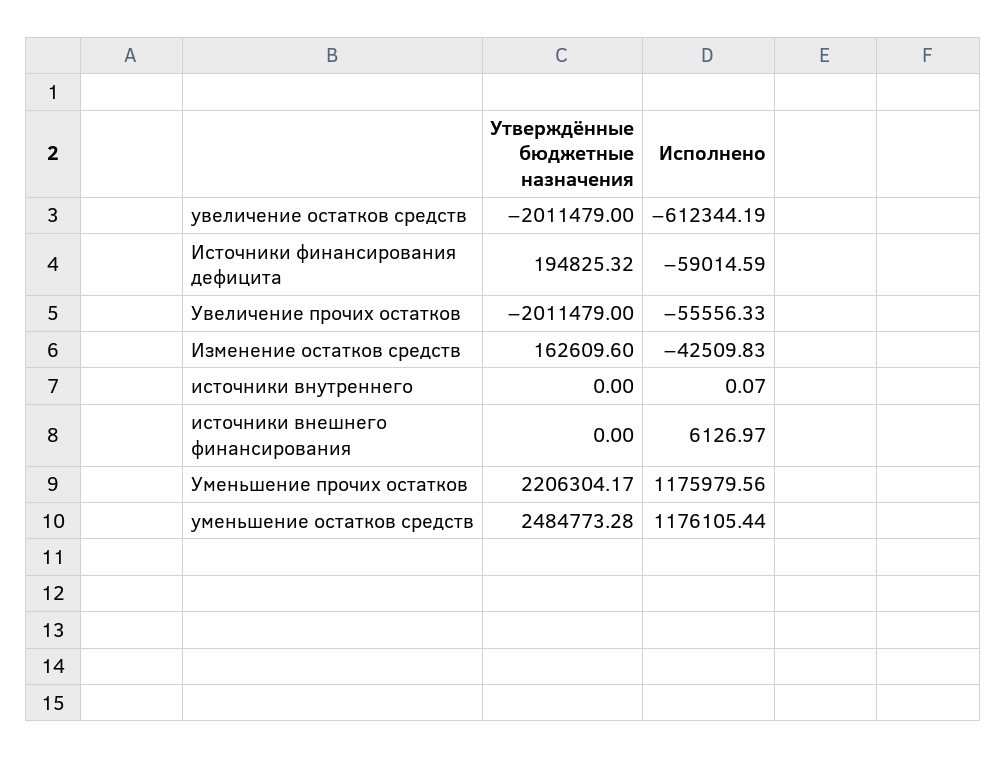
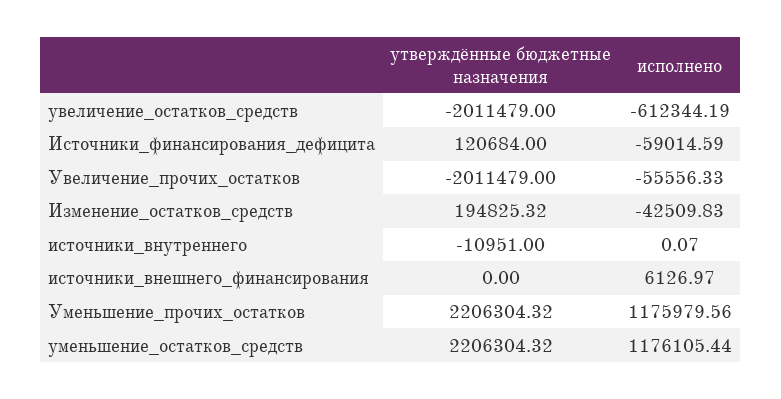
  {
    "Утверждённые бюджетные назначения": {
      "увеличение остатков средств": -2011479,
-     "Источники финансирования дефицита": 194825.32,
+     "Источники финансирования дефицита": 120684,
      "Увеличение прочих остатков": -2011479,
-     "Изменение остатков средств": 162609.6,
+     "Изменение остатков средств": 194825.32,
-     "источники внутреннего": 0,
+     "источники внутреннего": -10951,
      "источники внешнего финансирования": 0,
-     "Уменьшение прочих остатков": 2206304.17,
+     "Уменьшение прочих остатков": 2206304.32,
-     "уменьшение остатков средств": 2484773.28
+     "уменьшение остатков средств": 2206304.32
    },
    "Исполнено": {
      "увеличение остатков средств": -612344.19,
      "Источники финансирования дефицита": -59014.59,
      "Увеличение прочих остатков": -55556.33,
      "Изменение остатков средств": -42509.83,
      "источники внутреннего": 0.07,
      "источники внешнего финансирования": 6126.97,
      "Уменьшение прочих остатков": 1175979.56,
      "уменьшение остатков средств": 1176105.44
    }
  }

